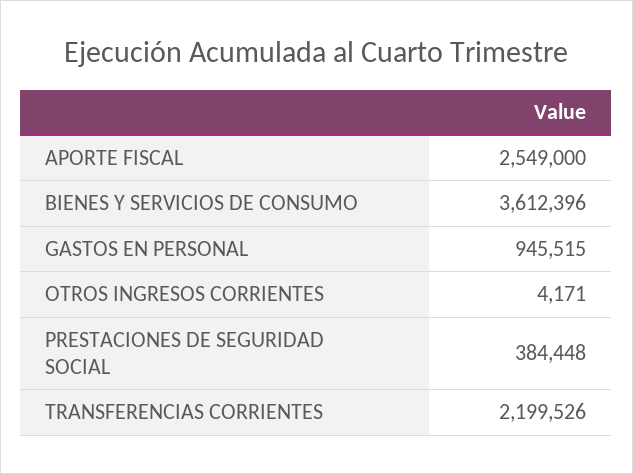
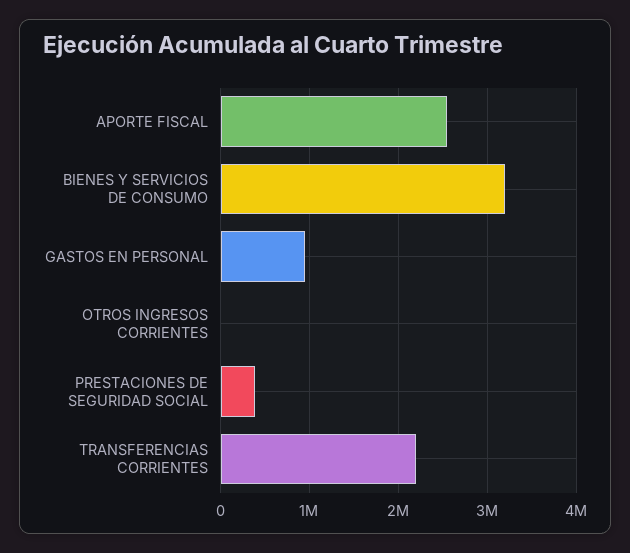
  {
    "APORTE FISCAL": 2549000,
-   "BIENES Y SERVICIOS DE CONSUMO": 3612396,
+   "BIENES Y SERVICIOS DE CONSUMO": 3200000,
    "GASTOS EN PERSONAL": 945515,
    "OTROS INGRESOS CORRIENTES": 4171,
    "PRESTACIONES DE SEGURIDAD SOCIAL": 384448,
    "TRANSFERENCIAS CORRIENTES": 2199526
  }

